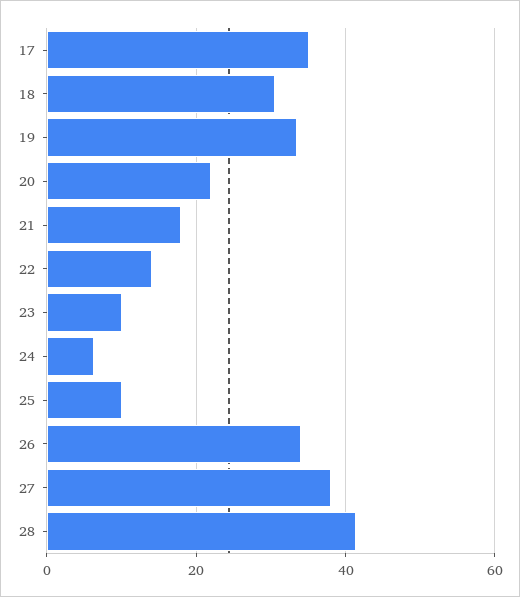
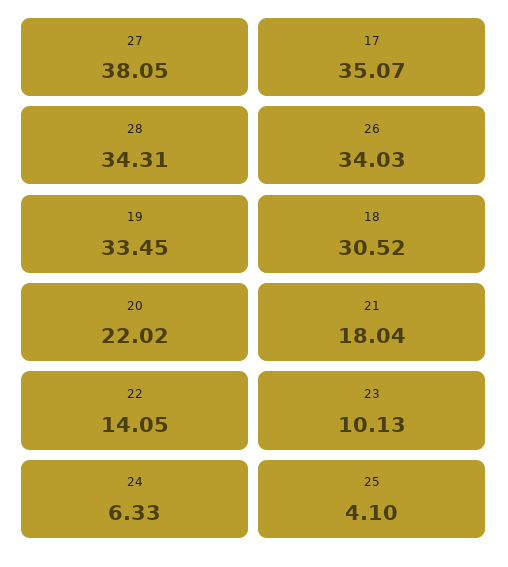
  {
    "17": 35.07,
    "18": 30.52,
    "19": 33.45,
    "20": 22.02,
    "21": 18.04,
    "22": 14.05,
    "23": 10.13,
    "24": 6.33,
-   "25": 10,
+   "25": 4.1,
    "26": 34.03,
    "27": 38.05,
-   "28": 42
+   "28": 34.31
  }

